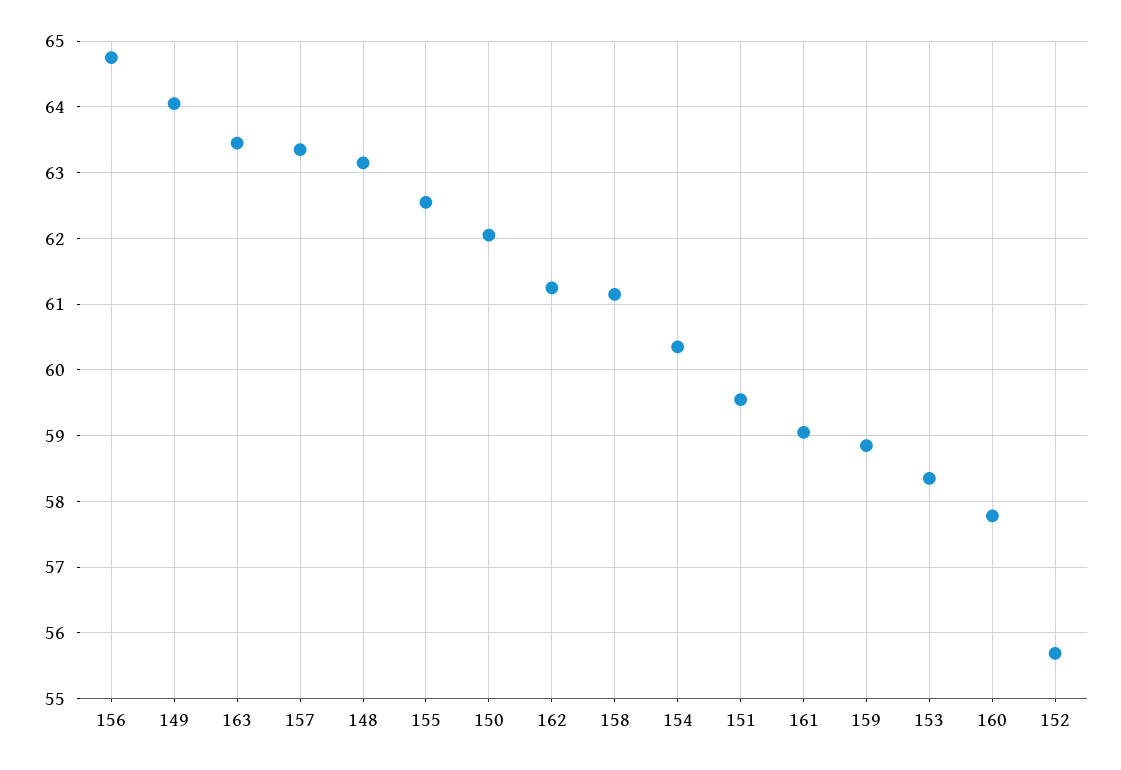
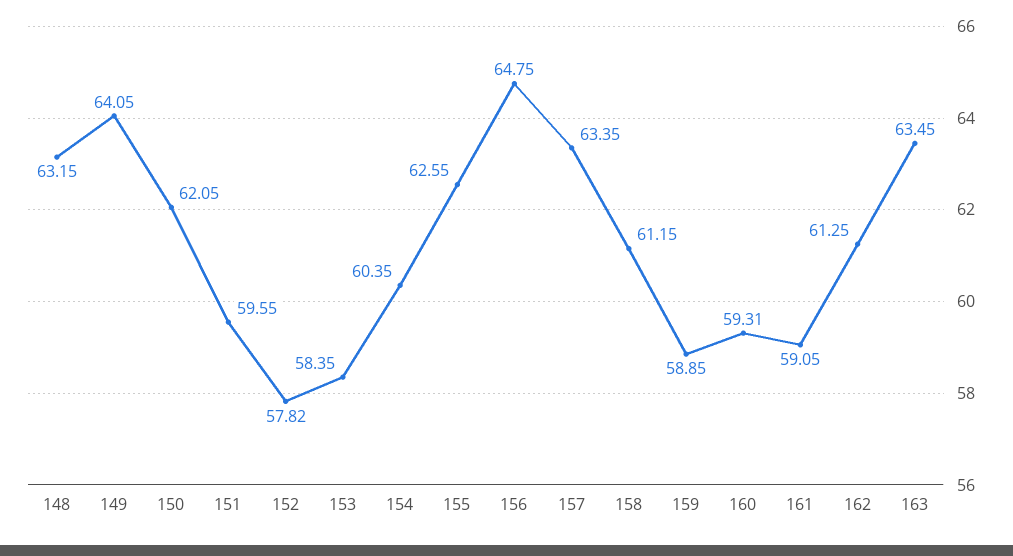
  {
    "156": 64.75,
    "149": 64.05,
    "163": 63.45,
    "157": 63.35,
    "148": 63.15,
    "155": 62.55,
    "150": 62.05,
    "162": 61.25,
    "158": 61.15,
    "154": 60.35,
    "151": 59.55,
    "161": 59.05,
    "159": 58.85,
    "153": 58.35,
-   "160": 57.8,
+   "160": 59.31,
-   "152": 55.7
+   "152": 57.82
  }

